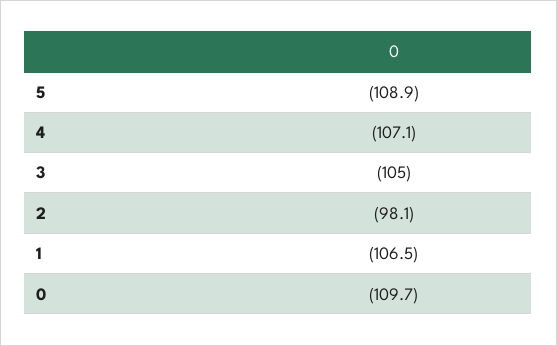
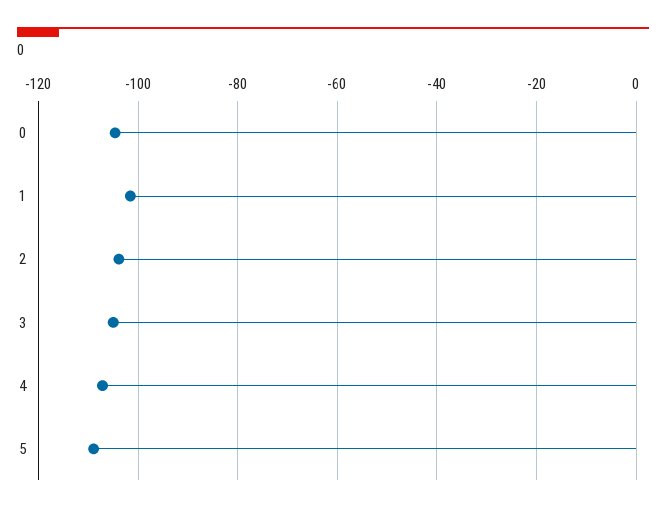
  {
    "5": -108.9,
    "4": -107.1,
    "3": -105,
-   "2": -98.1,
+   "2": -104,
-   "1": -106.5,
+   "1": -102,
-   "0": -109.7
+   "0": -104
  }

